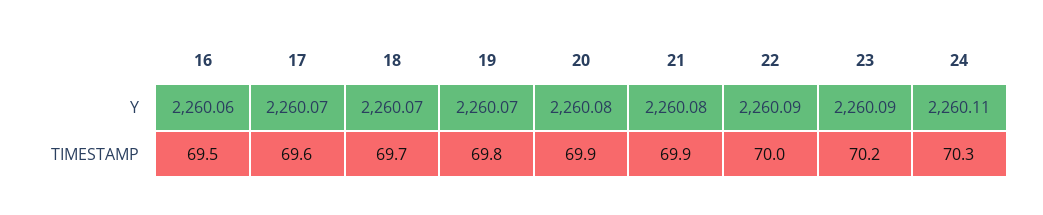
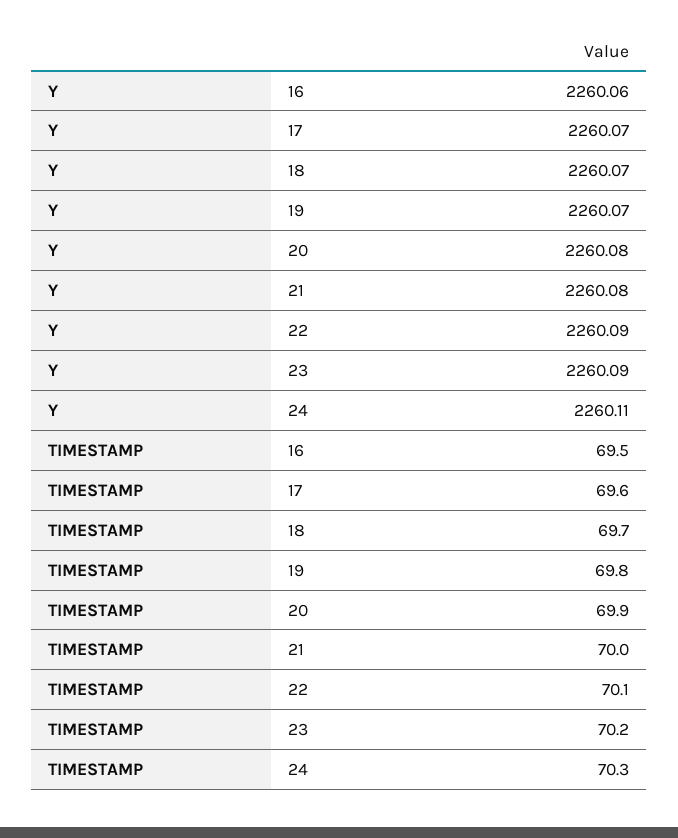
  {
    "16": {
      "Y": 2260.06,
      "TIMESTAMP": 69.5
    },
    "17": {
      "Y": 2260.07,
      "TIMESTAMP": 69.6
    },
    "18": {
      "Y": 2260.07,
      "TIMESTAMP": 69.7
    },
    "19": {
      "Y": 2260.07,
      "TIMESTAMP": 69.8
    },
    "20": {
      "Y": 2260.08,
      "TIMESTAMP": 69.9
    },
    "21": {
      "Y": 2260.08,
-     "TIMESTAMP": 69.9
+     "TIMESTAMP": 70
    },
    "22": {
      "Y": 2260.09,
-     "TIMESTAMP": 70
+     "TIMESTAMP": 70.1
    },
    "23": {
      "Y": 2260.09,
      "TIMESTAMP": 70.2
    },
    "24": {
      "Y": 2260.11,
      "TIMESTAMP": 70.3
    }
  }

